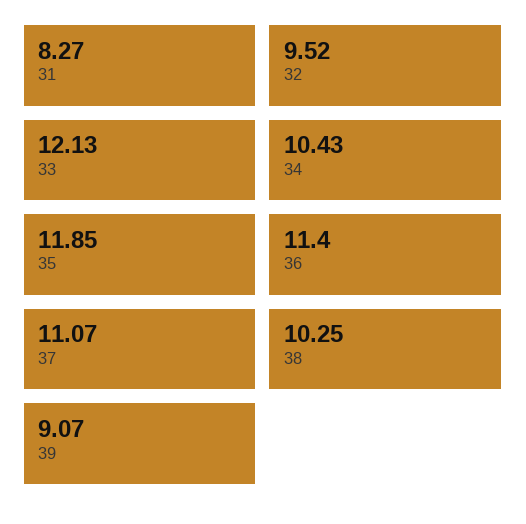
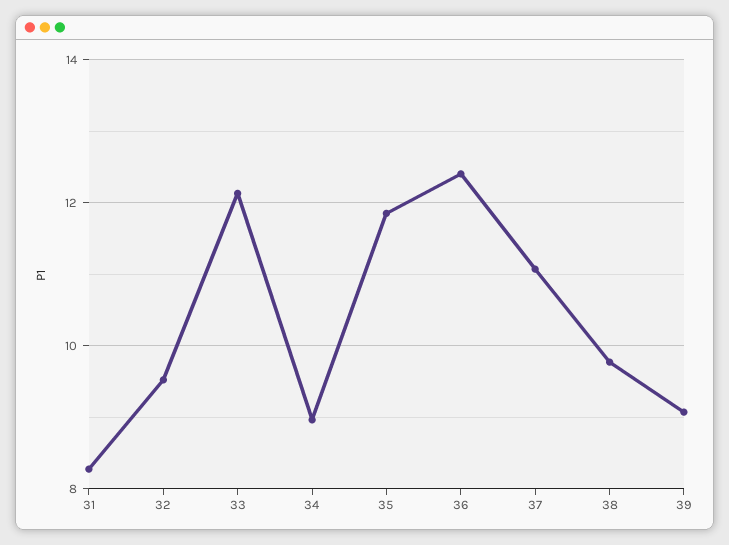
  {
    "31": 8.27,
    "32": 9.52,
    "33": 12.13,
-   "34": 10.43,
+   "34": 9,
    "35": 11.85,
-   "36": 11.4,
+   "36": 12.4,
    "37": 11.07,
-   "38": 10.25,
+   "38": 9.8,
    "39": 9.07
  }

